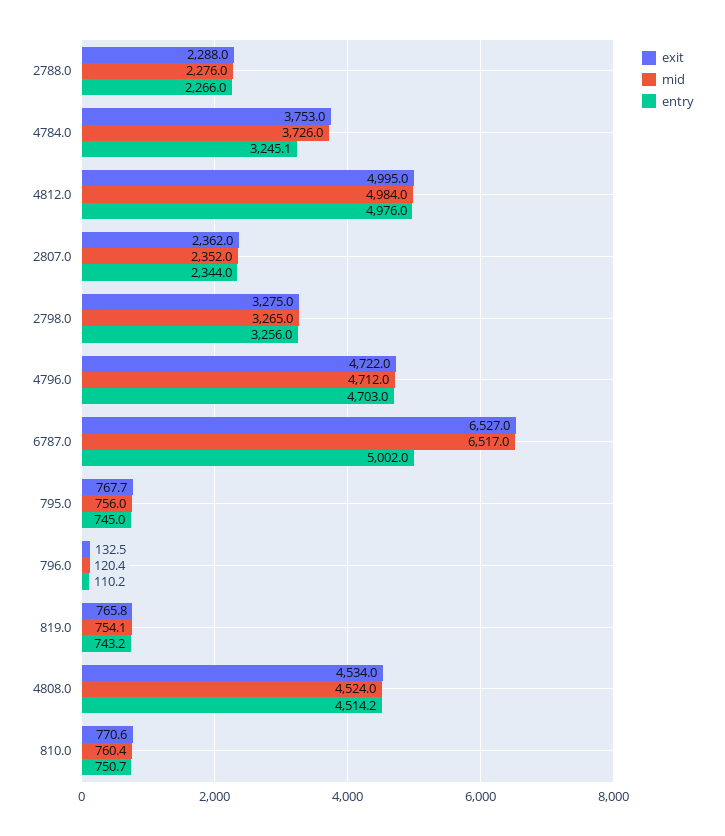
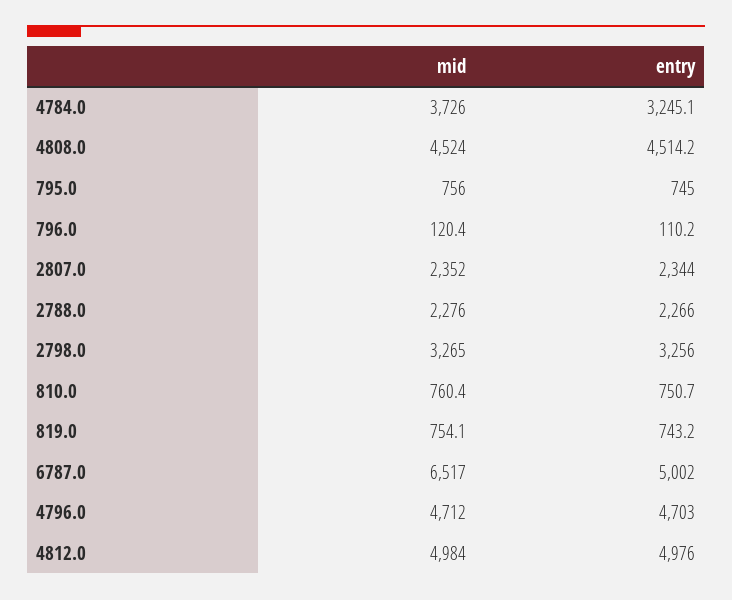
  {
-   "exit": {
-     "2788.0": 2288,
-     "4784.0": 3753,
-     "4812.0": 4995,
-     "2807.0": 2362,
-     "2798.0": 3275,
-     "4796.0": 4722,
-     "6787.0": 6527,
-     "795.0": 767.7,
-     "796.0": 132.5,
-     "819.0": 765.8,
-     "4808.0": 4534,
-     "810.0": 770.6
-   },
    "mid": {
      "2788.0": 2276,
      "4784.0": 3726,
      "4812.0": 4984,
      "2807.0": 2352,
      "2798.0": 3265,
      "4796.0": 4712,
      "6787.0": 6517,
      "795.0": 756,
      "796.0": 120.4,
      "819.0": 754.1,
      "4808.0": 4524,
      "810.0": 760.4
    },
    "entry": {
      "2788.0": 2266,
      "4784.0": 3245.1,
      "4812.0": 4976,
      "2807.0": 2344,
      "2798.0": 3256,
      "4796.0": 4703,
      "6787.0": 5002,
      "795.0": 745,
      "796.0": 110.2,
      "819.0": 743.2,
      "4808.0": 4514.2,
      "810.0": 750.7
    }
  }

